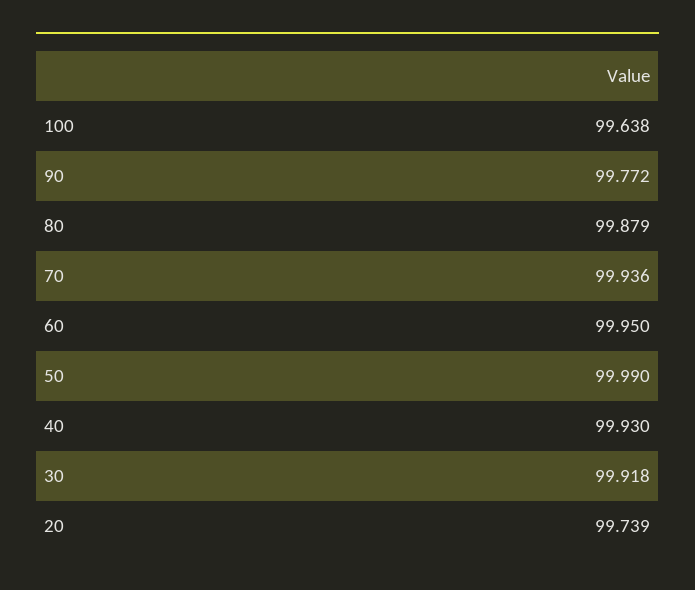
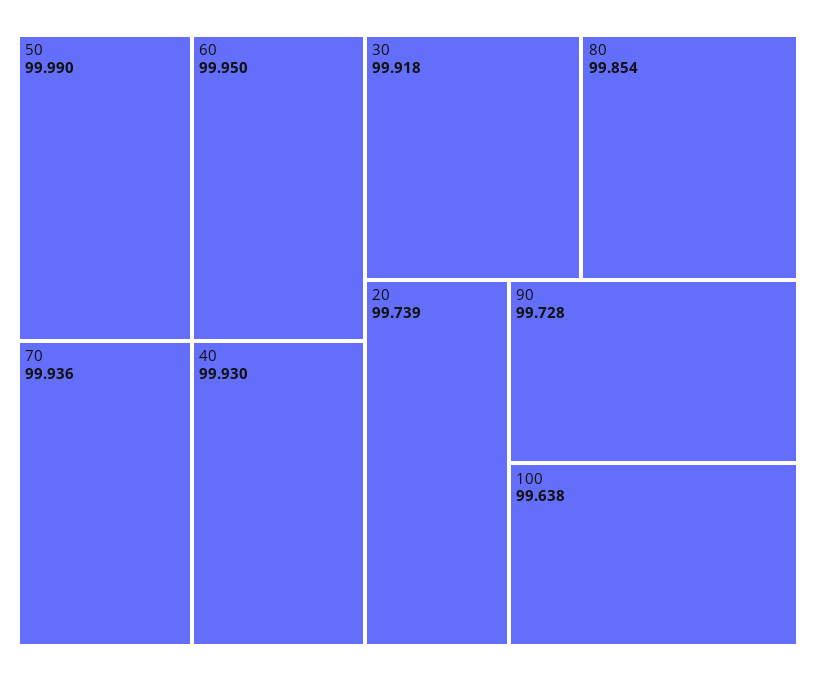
  {
    "100": 99.638,
-   "90": 99.772,
+   "90": 99.728,
-   "80": 99.879,
+   "80": 99.854,
    "70": 99.936,
    "60": 99.95,
    "50": 99.99,
    "40": 99.93,
    "30": 99.918,
    "20": 99.739
  }

